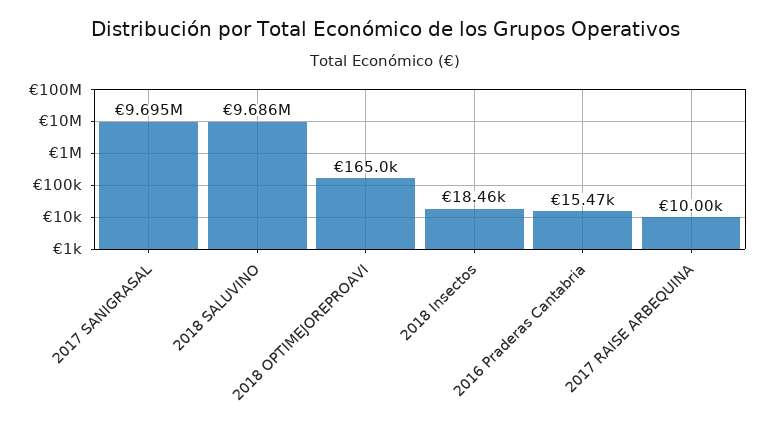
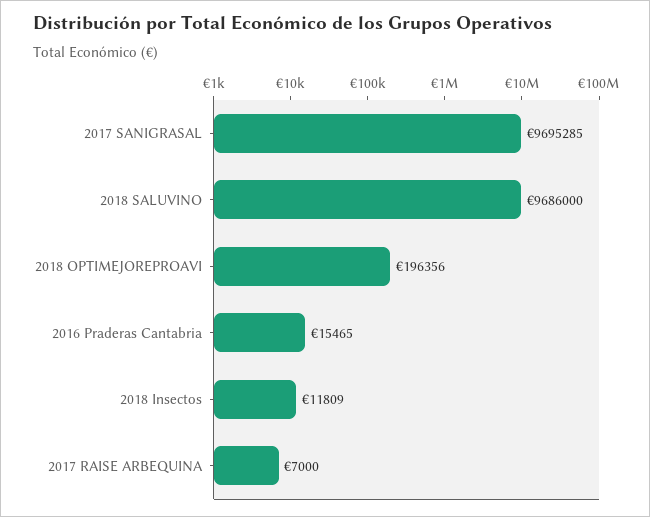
  {
    "2017 SANIGRASAL": 9695285,
    "2018 SALUVINO": 9686000,
-   "2018 OPTIMEJOREPROAVI": 165000,
+   "2018 OPTIMEJOREPROAVI": 196356,
-   "2018 Insectos": 18460,
+   "2018 Insectos": 11809,
    "2016 Praderas Cantabria": 15465,
-   "2017 RAISE ARBEQUINA": 10000
+   "2017 RAISE ARBEQUINA": 7000
  }

